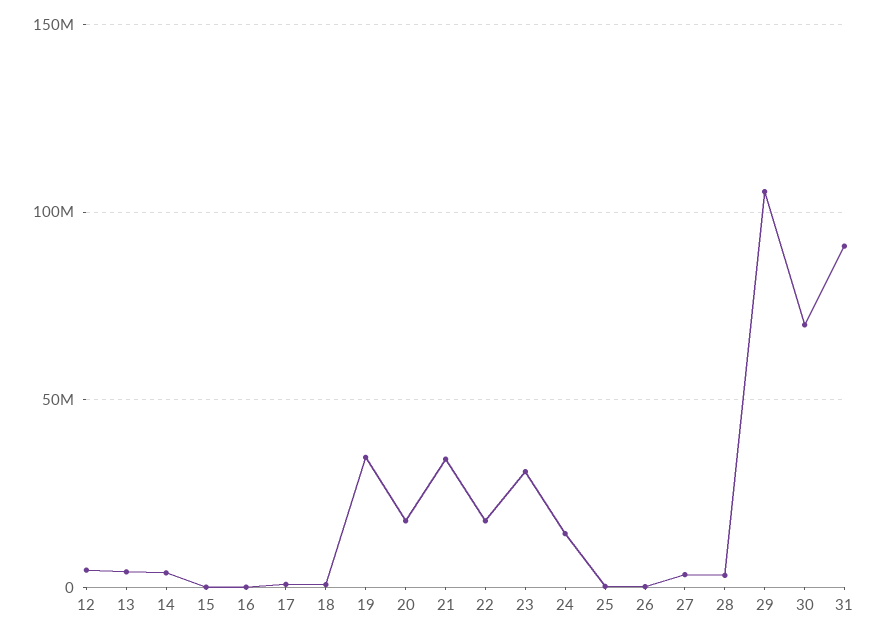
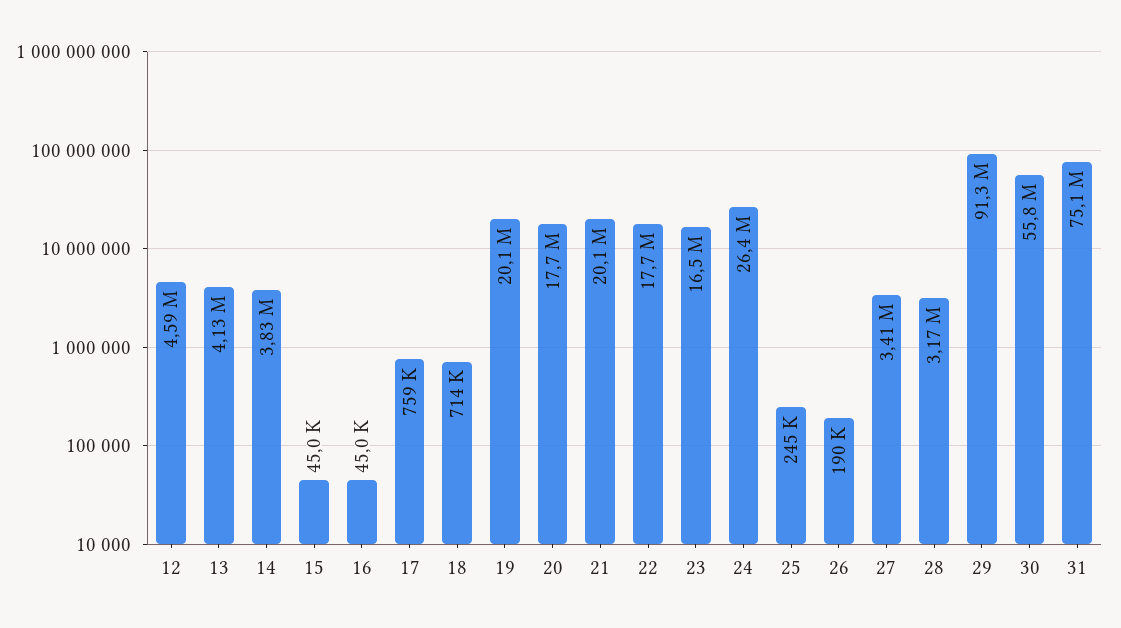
  {
    "12": 4590000,
    "13": 4130000,
    "14": 3830000,
    "15": 45000,
    "16": 45000,
    "17": 759000,
    "18": 714000,
-   "19": 35000000,
+   "19": 20100000,
    "20": 17700000,
-   "21": 35000000,
+   "21": 20100000,
    "22": 17700000,
-   "23": 30000000,
+   "23": 16500000,
-   "24": 15000000,
+   "24": 26400000,
    "25": 245000,
    "26": 190000,
    "27": 3410000,
    "28": 3170000,
-   "29": 105000000,
+   "29": 91300000,
-   "30": 70000000,
+   "30": 55800000,
-   "31": 90000000
+   "31": 75100000
  }

